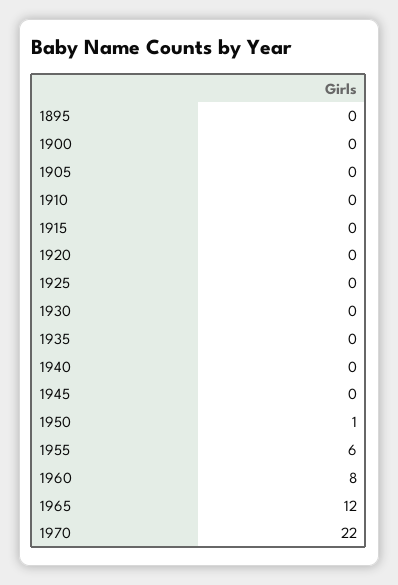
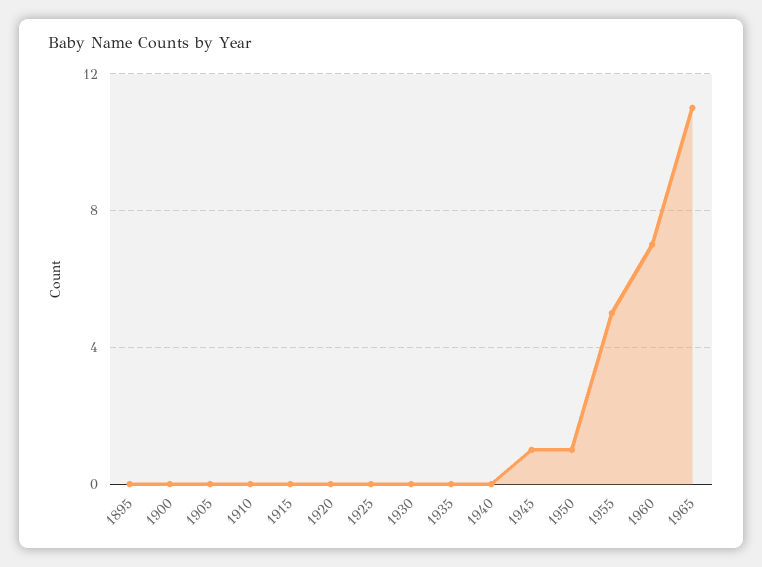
  {
    "1895": 0,
    "1900": 0,
    "1905": 0,
    "1910": 0,
    "1915": 0,
    "1920": 0,
    "1925": 0,
    "1930": 0,
    "1935": 0,
    "1940": 0,
-   "1945": 0,
+   "1945": 1,
    "1950": 1,
-   "1955": 6,
+   "1955": 5,
-   "1960": 8,
+   "1960": 7,
-   "1965": 12,
+   "1965": 11
-   "1970": 22
  }

